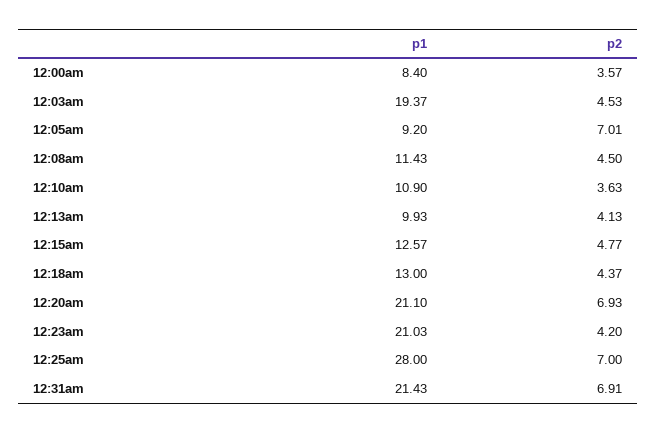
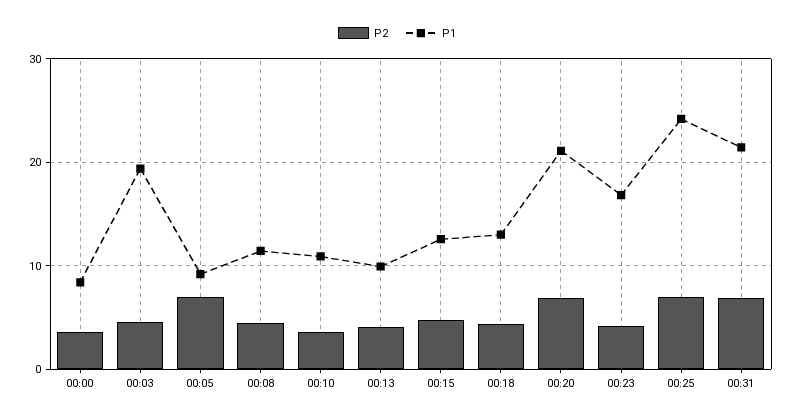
  {
    "p1": {
      "12:00am": 8.4,
      "12:03am": 19.37,
      "12:05am": 9.2,
      "12:08am": 11.43,
      "12:10am": 10.9,
      "12:13am": 9.93,
      "12:15am": 12.57,
      "12:18am": 13,
      "12:20am": 21.1,
-     "12:23am": 21.03,
+     "12:23am": 17,
-     "12:25am": 28,
+     "12:25am": 24,
      "12:31am": 21.43
    },
    "p2": {
      "12:00am": 3.57,
      "12:03am": 4.53,
      "12:05am": 7.01,
      "12:08am": 4.5,
      "12:10am": 3.63,
      "12:13am": 4.13,
      "12:15am": 4.77,
      "12:18am": 4.37,
      "12:20am": 6.93,
      "12:23am": 4.2,
      "12:25am": 7,
      "12:31am": 6.91
    }
  }

